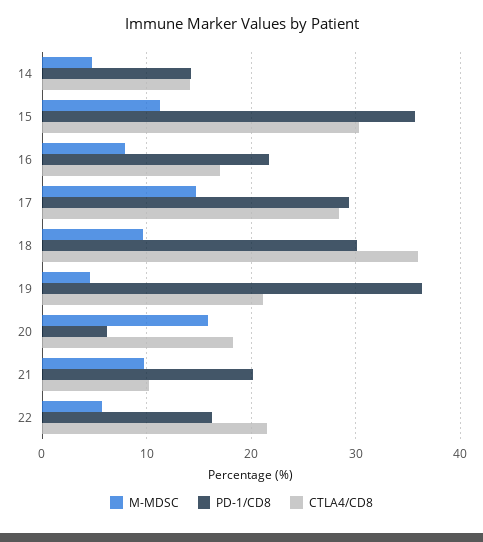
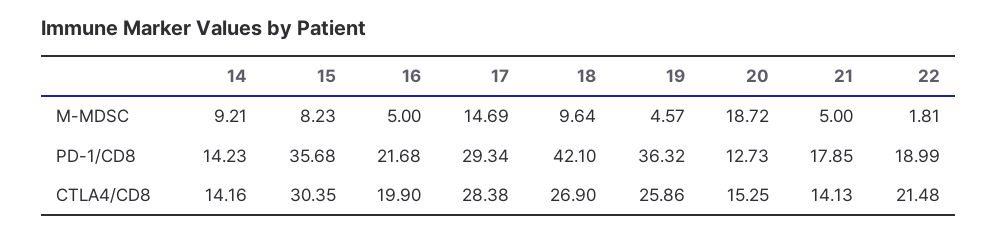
  {
    "M-MDSC": {
-     "14": 5,
+     "14": 9.21,
-     "15": 11,
+     "15": 8.23,
-     "16": 8,
+     "16": 5,
      "17": 14.69,
      "18": 9.64,
      "19": 4.57,
-     "20": 16,
+     "20": 18.72,
-     "21": 10,
+     "21": 5,
-     "22": 6
+     "22": 1.81
    },
    "PD-1/CD8": {
      "14": 14.23,
      "15": 35.68,
      "16": 21.68,
      "17": 29.34,
-     "18": 30,
+     "18": 42.1,
      "19": 36.32,
-     "20": 6,
+     "20": 12.73,
-     "21": 20,
+     "21": 17.85,
-     "22": 16
+     "22": 18.99
    },
    "CTLA4/CD8": {
      "14": 14.16,
      "15": 30.35,
-     "16": 17,
+     "16": 19.9,
      "17": 28.38,
-     "18": 36,
+     "18": 26.9,
-     "19": 21,
+     "19": 25.86,
-     "20": 18,
+     "20": 15.25,
-     "21": 10,
+     "21": 14.13,
      "22": 21.48
    }
  }

